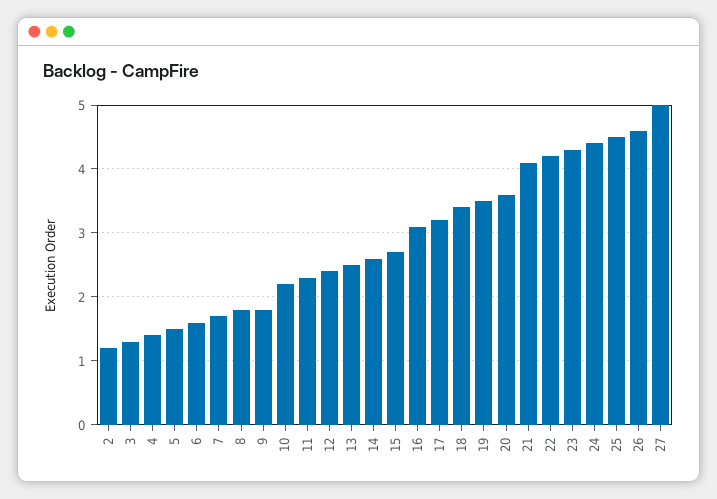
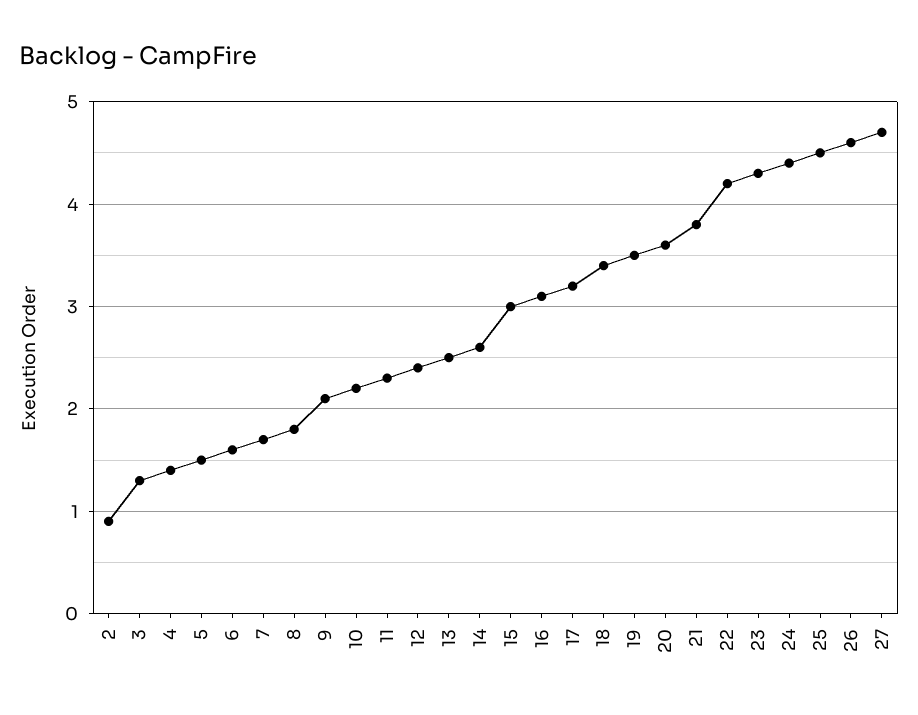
  {
-   "2": 1.2,
+   "2": 0.9,
    "3": 1.3,
    "4": 1.4,
    "5": 1.5,
    "6": 1.6,
    "7": 1.7,
    "8": 1.8,
-   "9": 1.8,
+   "9": 2.1,
    "10": 2.2,
    "11": 2.3,
    "12": 2.4,
    "13": 2.5,
    "14": 2.6,
-   "15": 2.7,
+   "15": 3,
    "16": 3.1,
    "17": 3.2,
    "18": 3.4,
    "19": 3.5,
    "20": 3.6,
-   "21": 4.1,
+   "21": 3.8,
    "22": 4.2,
    "23": 4.3,
    "24": 4.4,
    "25": 4.5,
    "26": 4.6,
-   "27": 5
+   "27": 4.7
  }

